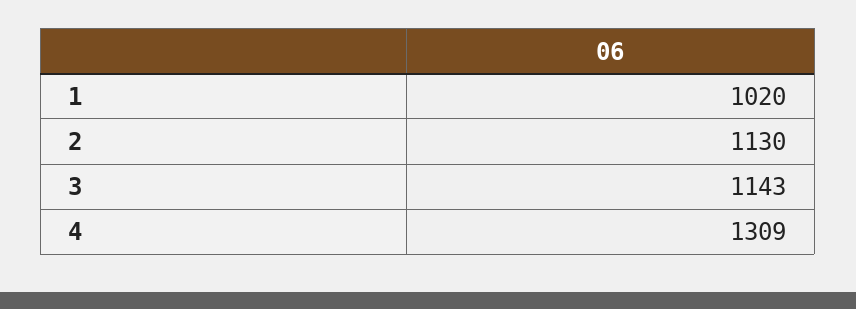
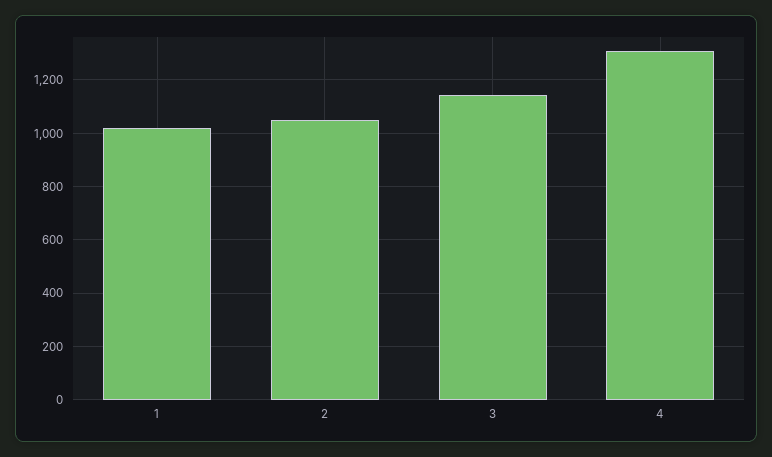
  {
    "1": 1020,
-   "2": 1130,
+   "2": 1050,
    "3": 1143,
    "4": 1309
  }

